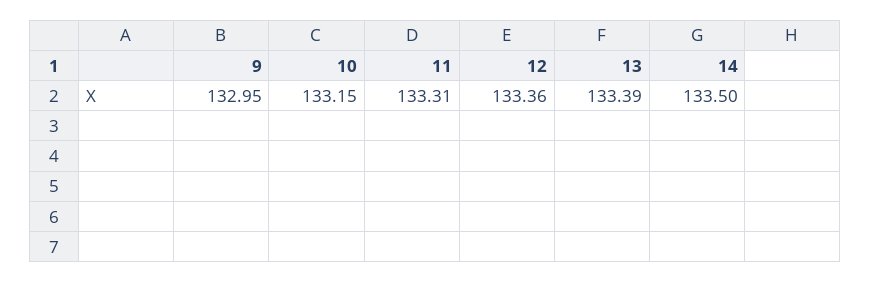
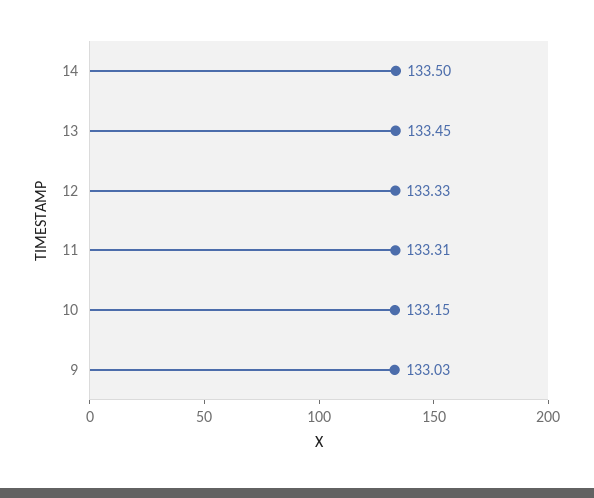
  {
-   "9": 132.95,
+   "9": 133.03,
    "10": 133.15,
    "11": 133.31,
-   "12": 133.36,
+   "12": 133.33,
-   "13": 133.39,
+   "13": 133.45,
    "14": 133.5
  }

